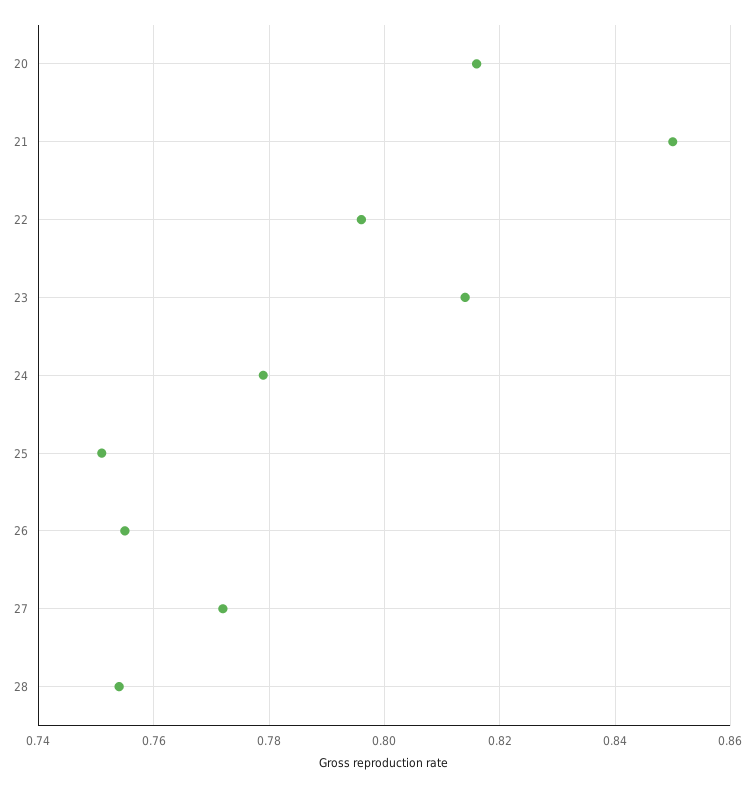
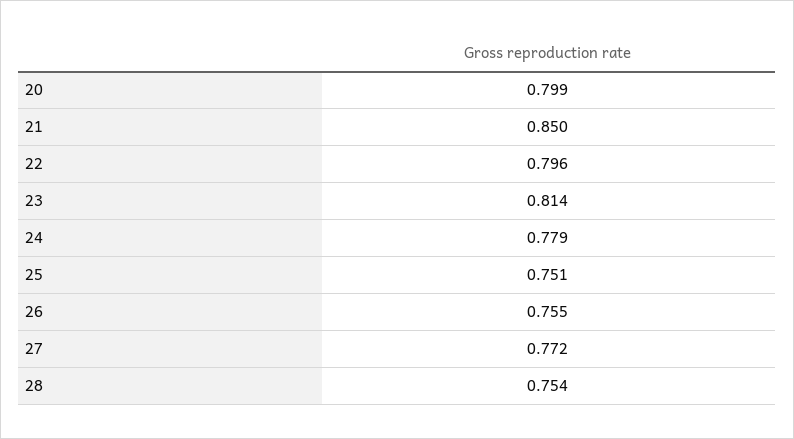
  {
-   "20": 0.815,
+   "20": 0.799,
    "21": 0.85,
    "22": 0.796,
    "23": 0.814,
    "24": 0.779,
    "25": 0.751,
    "26": 0.755,
    "27": 0.772,
    "28": 0.754
  }

